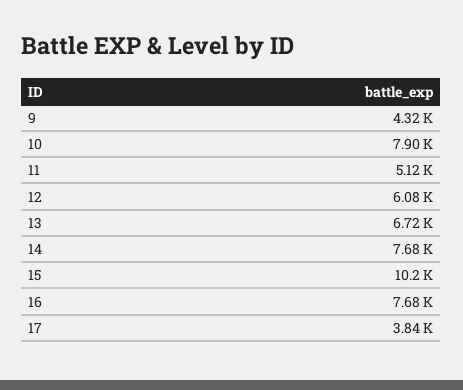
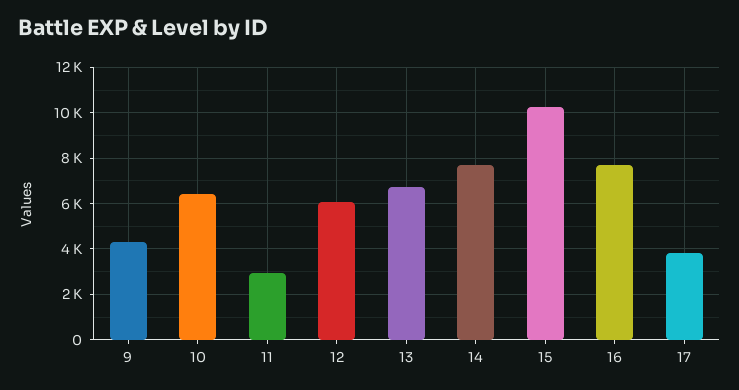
  {
    "9": 4320,
-   "10": 7900,
+   "10": 6500,
-   "11": 5120,
+   "11": 3000,
    "12": 6080,
    "13": 6720,
    "14": 7680,
    "15": 10200,
    "16": 7680,
    "17": 3840
  }

